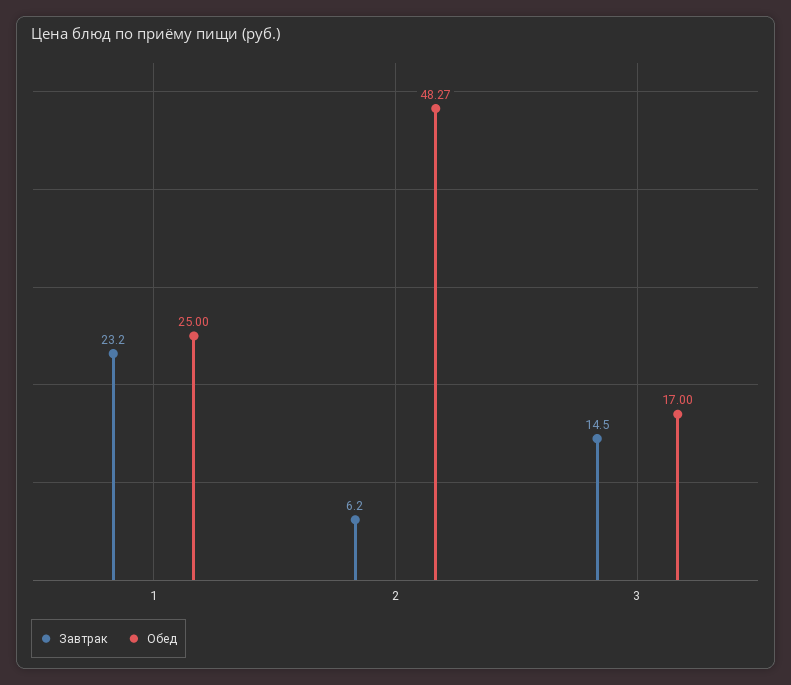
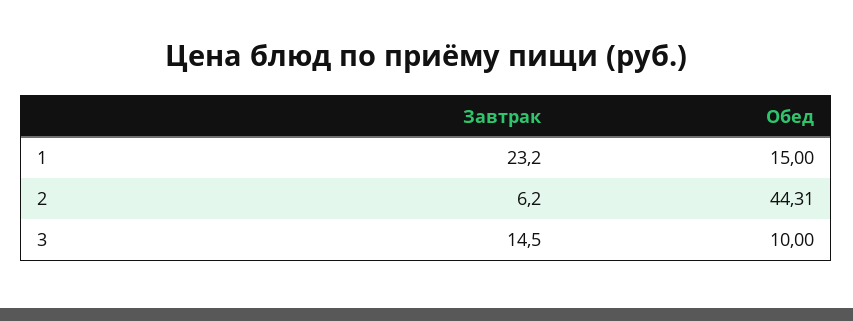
  {
    "Завтрак": {
      "1": 23.2,
      "2": 6.2,
      "3": 14.5
    },
    "Обед": {
-     "1": 25,
+     "1": 15,
-     "2": 48.27,
+     "2": 44.31,
-     "3": 17
+     "3": 10
    }
  }

